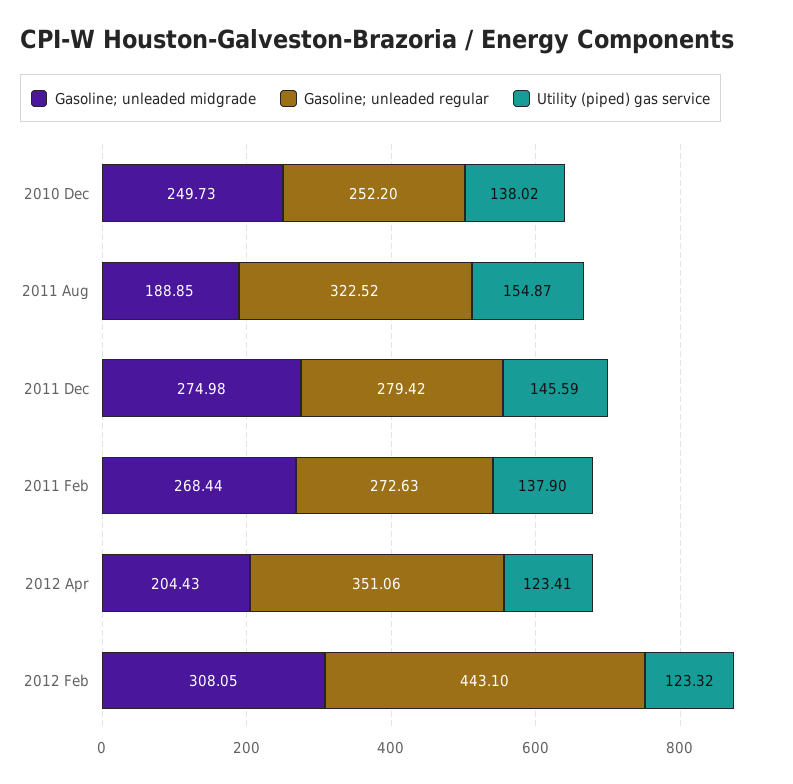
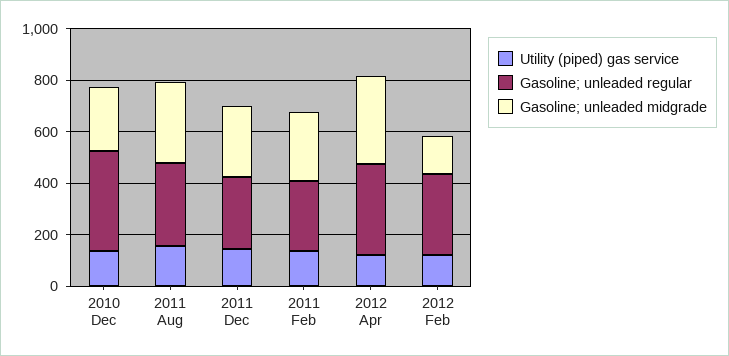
  {
    "Gasoline; unleaded midgrade": {
      "2010 Dec": 249.73,
-     "2011 Aug": 188.85,
+     "2011 Aug": 300,
      "2011 Dec": 274.98,
      "2011 Feb": 268.44,
-     "2012 Apr": 204.43,
+     "2012 Apr": 350,
-     "2012 Feb": 308.05
+     "2012 Feb": 150
    },
    "Gasoline; unleaded regular": {
-     "2010 Dec": 252.2,
+     "2010 Dec": 400,
      "2011 Aug": 322.52,
      "2011 Dec": 279.42,
      "2011 Feb": 272.63,
      "2012 Apr": 351.06,
-     "2012 Feb": 443.1
+     "2012 Feb": 300
    },
    "Utility (piped) gas service": {
      "2010 Dec": 138.02,
      "2011 Aug": 154.87,
      "2011 Dec": 145.59,
      "2011 Feb": 137.9,
      "2012 Apr": 123.41,
      "2012 Feb": 123.32
    }
  }

